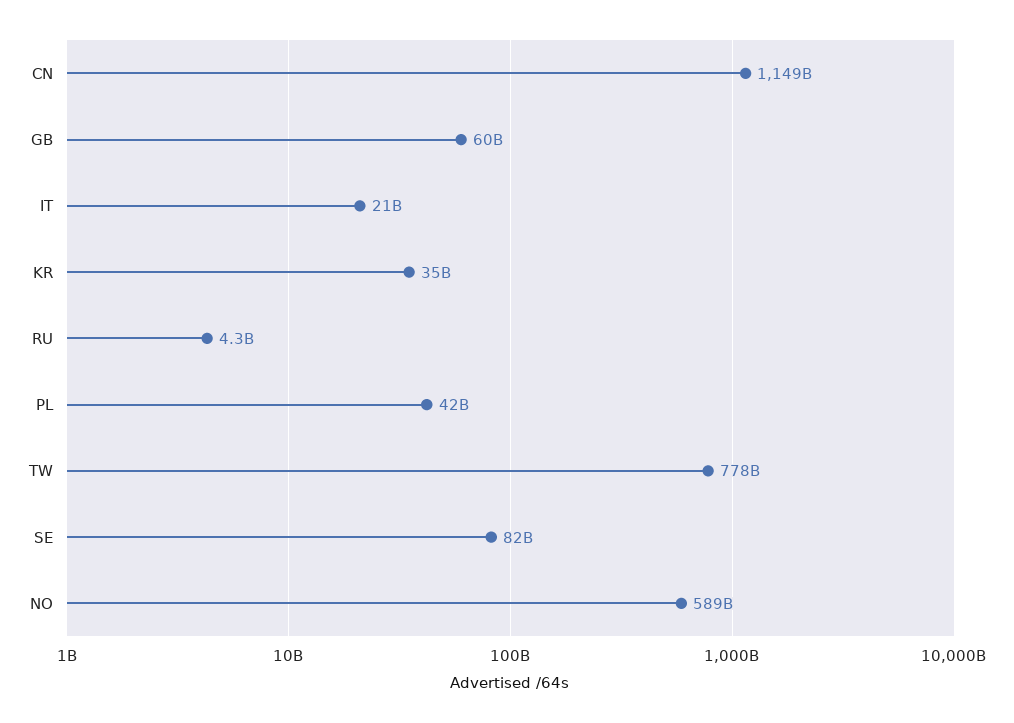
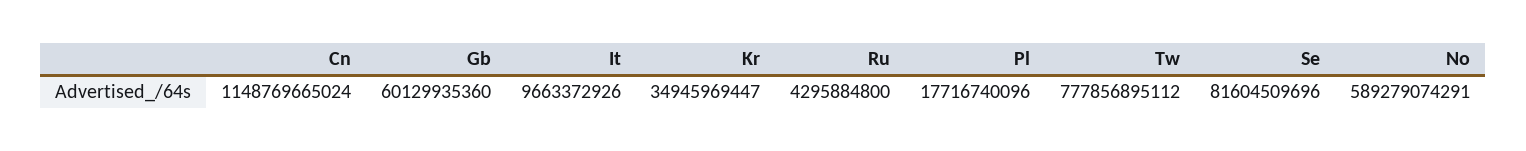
  {
    "CN": 1148769665024,
    "GB": 60129935360,
-   "IT": 21000000000,
+   "IT": 9663372926,
    "KR": 34945969447,
    "RU": 4295884800,
-   "PL": 42000000000,
+   "PL": 17716740096,
    "TW": 777856895112,
    "SE": 81604509696,
    "NO": 589279074291
  }

